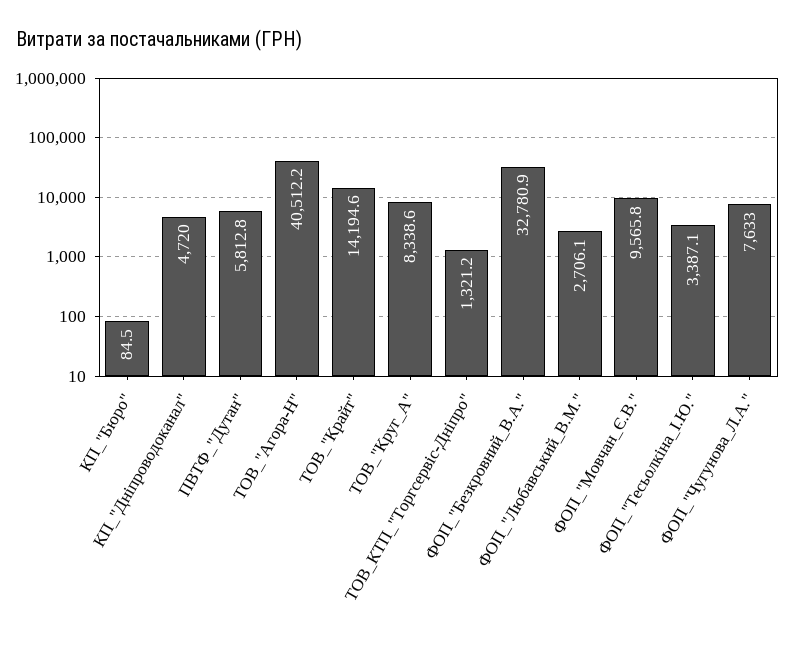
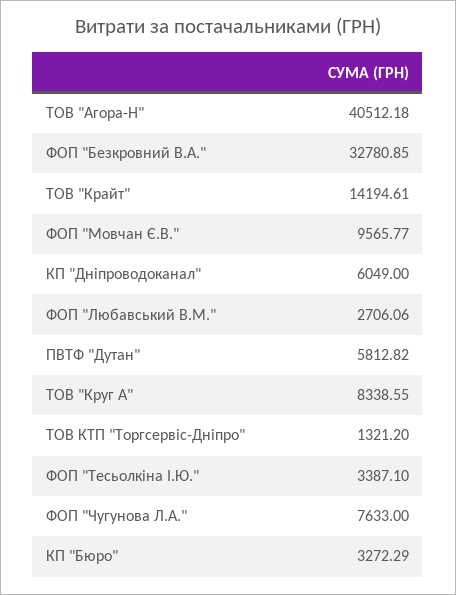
  {
-   "КП_\"Бюро\"": 84.5,
+   "КП_\"Бюро\"": 3272.29,
-   "КП_\"Дніпроводоканал\"": 4720,
+   "КП_\"Дніпроводоканал\"": 6049,
    "ПВТФ_\"Дутан\"": 5812.82,
    "ТОВ_\"Агора-Н\"": 40512.18,
    "ТОВ_\"Крайт\"": 14194.61,
    "ТОВ_\"Круг_А\"": 8338.55,
    "ТОВ_КТП_\"Торгсервіс-Дніпро\"": 1321.2,
    "ФОП_\"Безкровний_В.А.\"": 32780.85,
    "ФОП_\"Любавський_В.М.\"": 2706.06,
    "ФОП_\"Мовчан_Є.В.\"": 9565.77,
    "ФОП_\"Тесьолкіна_І.Ю.\"": 3387.1,
    "ФОП_\"Чугунова_Л.А.\"": 7633
  }

